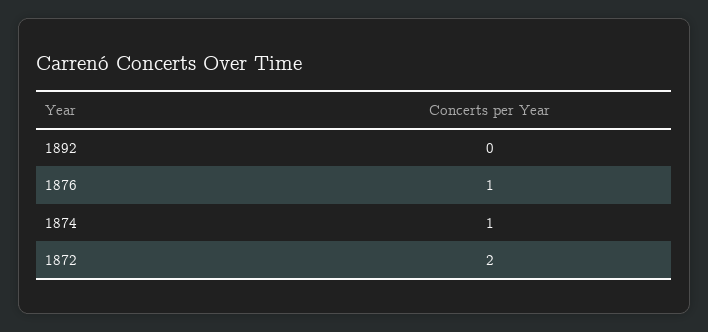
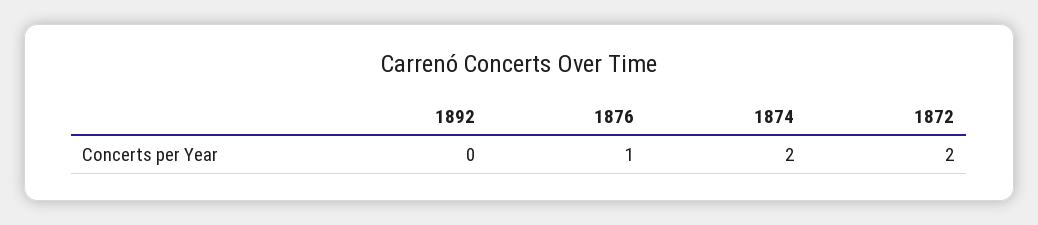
  {
    "1892": 0,
    "1876": 1,
-   "1874": 1,
+   "1874": 2,
    "1872": 2
  }

